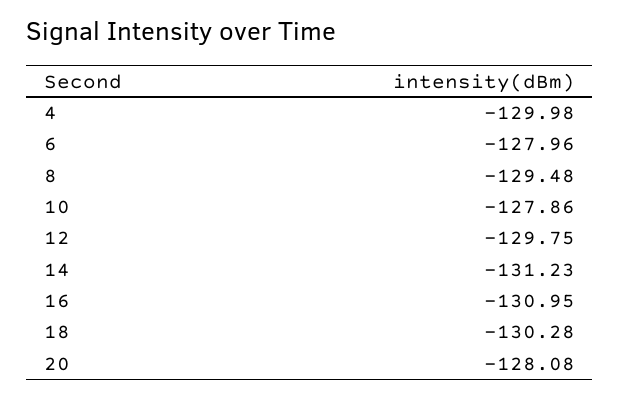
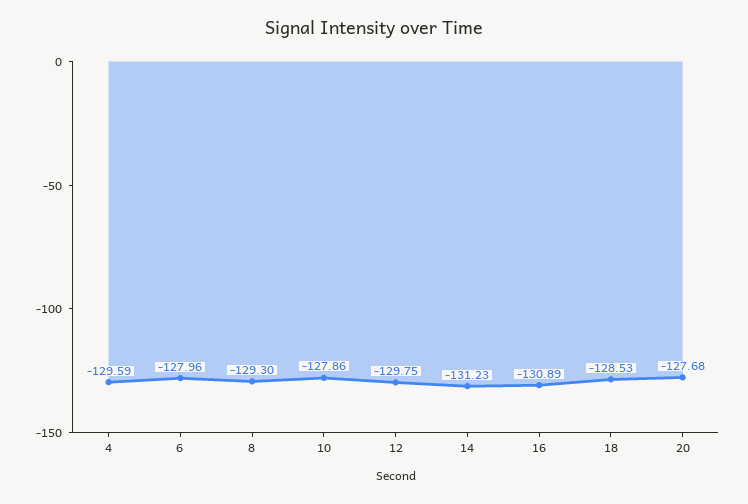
  {
-   "4": -129.98,
+   "4": -129.59,
    "6": -127.96,
-   "8": -129.48,
+   "8": -129.3,
    "10": -127.86,
    "12": -129.75,
    "14": -131.23,
-   "16": -130.95,
+   "16": -130.89,
-   "18": -130.28,
+   "18": -128.53,
-   "20": -128.08
+   "20": -127.68
  }

